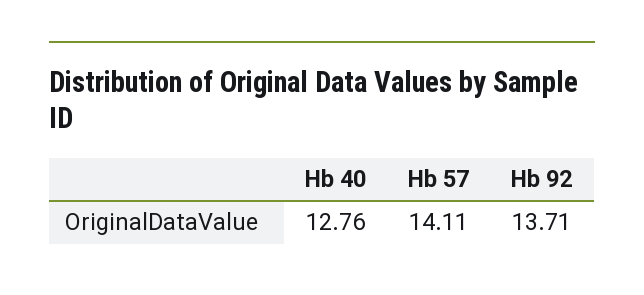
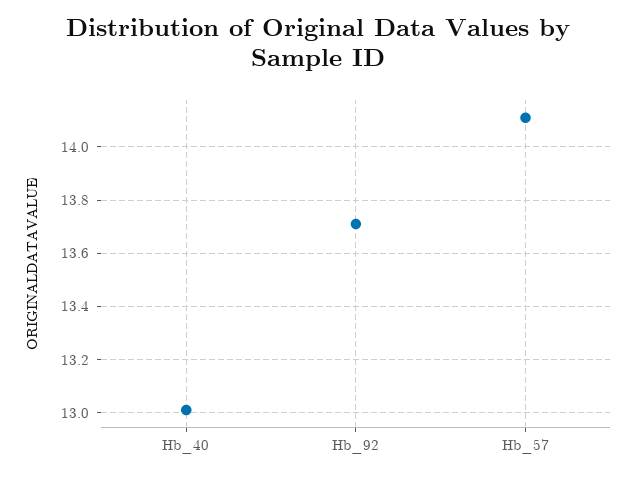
  {
-   "Hb 40": 12.76,
+   "Hb 40": 13,
    "Hb 57": 14.11,
    "Hb 92": 13.71
  }

